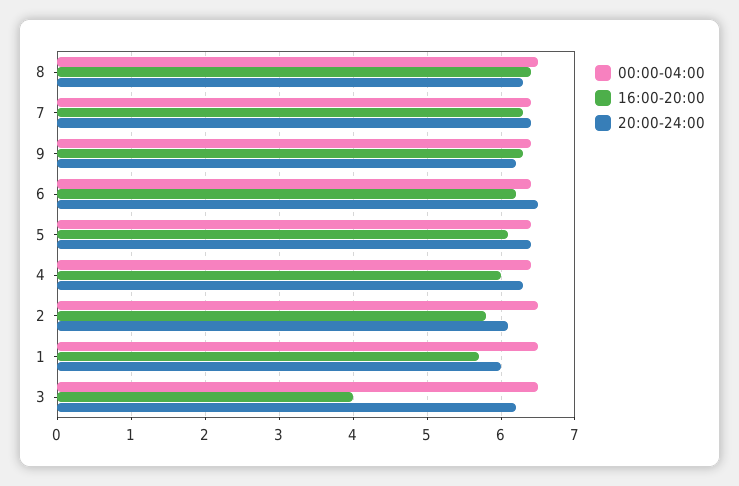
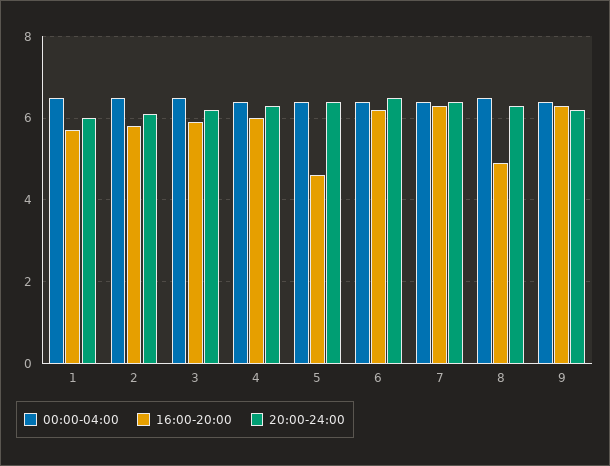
  {
    "00:00-04:00": {
      "8": 6.5,
      "7": 6.4,
      "9": 6.4,
      "6": 6.4,
      "5": 6.4,
      "4": 6.4,
      "2": 6.5,
      "1": 6.5,
      "3": 6.5
    },
    "16:00-20:00": {
-     "8": 6.4,
+     "8": 5,
      "7": 6.3,
      "9": 6.3,
      "6": 6.2,
-     "5": 6.1,
+     "5": 4.5,
      "4": 6,
      "2": 5.8,
      "1": 5.7,
-     "3": 4
+     "3": 6
    },
    "20:00-24:00": {
      "8": 6.3,
      "7": 6.4,
      "9": 6.2,
      "6": 6.5,
      "5": 6.4,
      "4": 6.3,
      "2": 6.1,
      "1": 6,
      "3": 6.2
    }
  }

